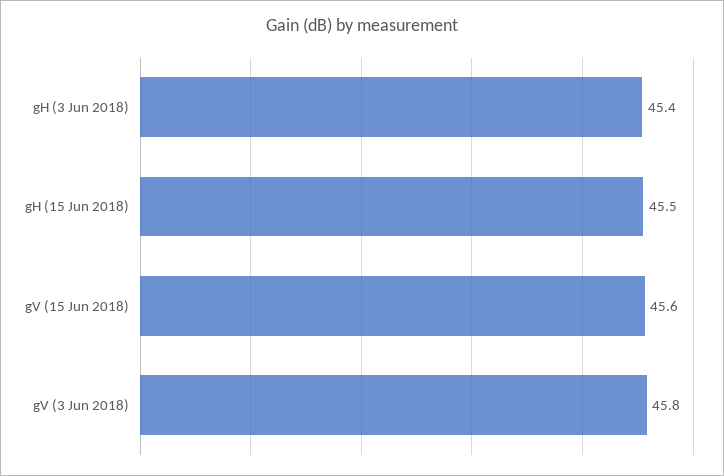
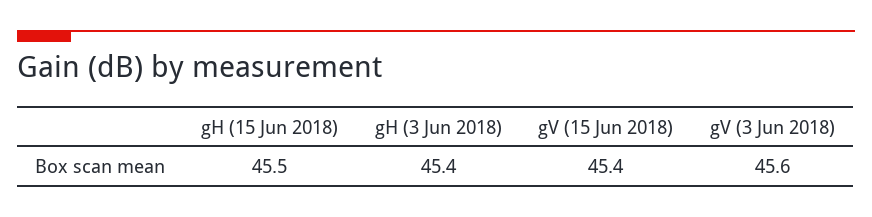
  {
    "gH (3 Jun 2018)": 45.4,
    "gH (15 Jun 2018)": 45.5,
-   "gV (15 Jun 2018)": 45.6,
+   "gV (15 Jun 2018)": 45.4,
-   "gV (3 Jun 2018)": 45.8
+   "gV (3 Jun 2018)": 45.6
  }

